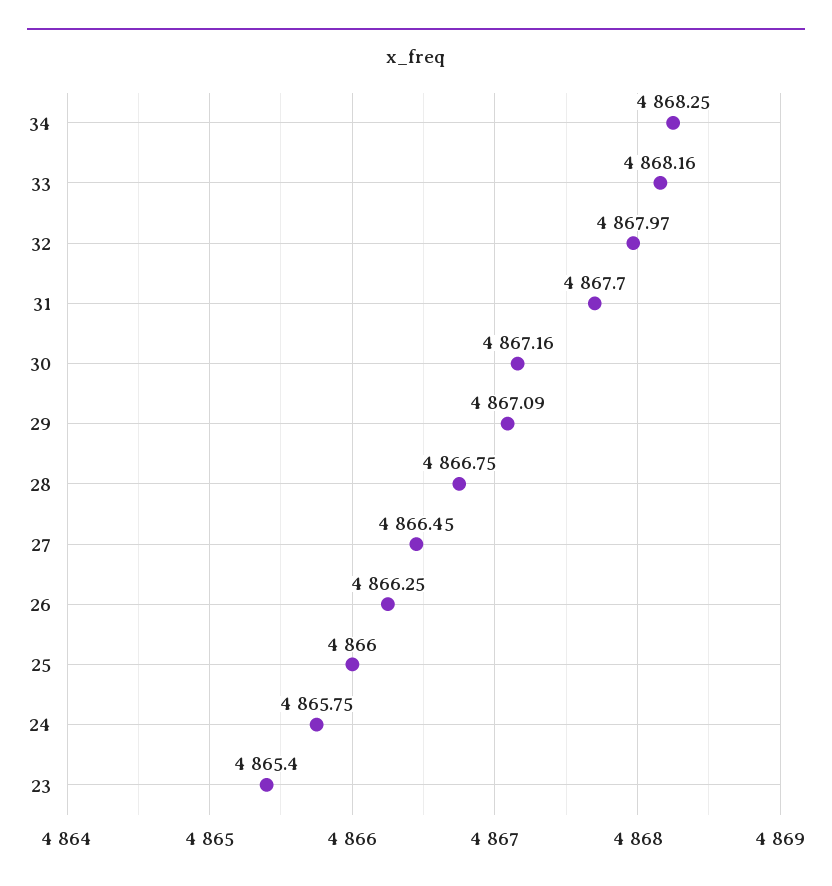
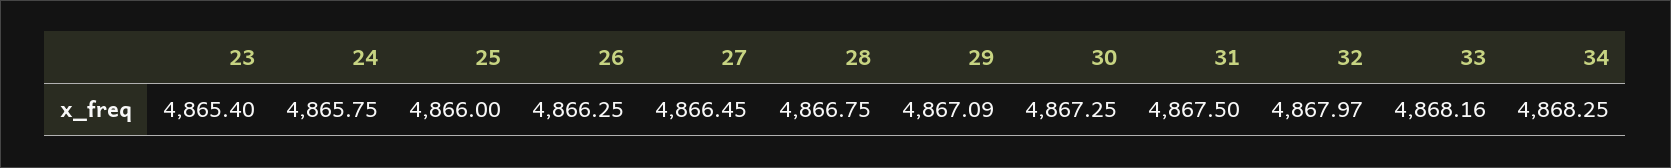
  {
    "34": 4868.25,
    "33": 4868.16,
    "32": 4867.97,
-   "31": 4867.7,
+   "31": 4867.5,
-   "30": 4867.16,
+   "30": 4867.25,
    "29": 4867.09,
    "28": 4866.75,
    "27": 4866.45,
    "26": 4866.25,
    "25": 4866,
    "24": 4865.75,
    "23": 4865.4
  }

